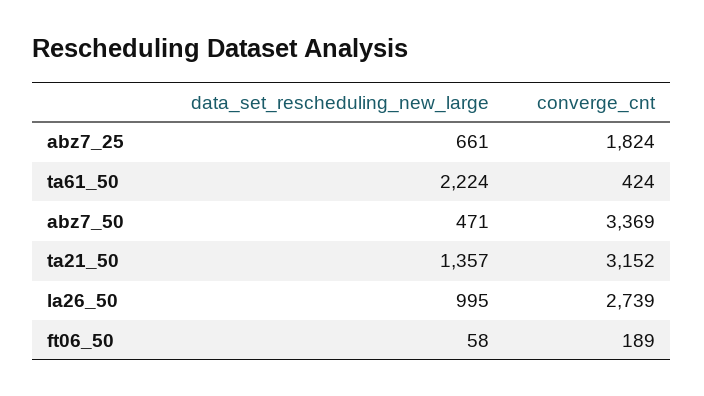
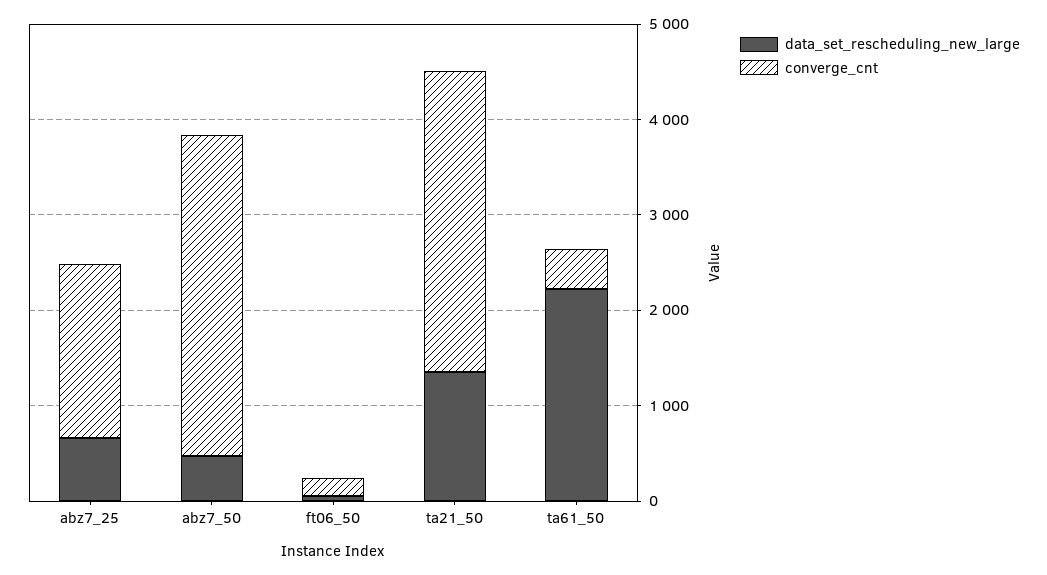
  {
    "data_set_rescheduling_new_large": {
      "abz7_25": 661,
      "ta61_50": 2224,
      "abz7_50": 471,
      "ta21_50": 1357,
-     "la26_50": 995,
      "ft06_50": 58
    },
    "converge_cnt": {
      "abz7_25": 1824,
      "ta61_50": 424,
      "abz7_50": 3369,
      "ta21_50": 3152,
-     "la26_50": 2739,
      "ft06_50": 189
    }
  }

